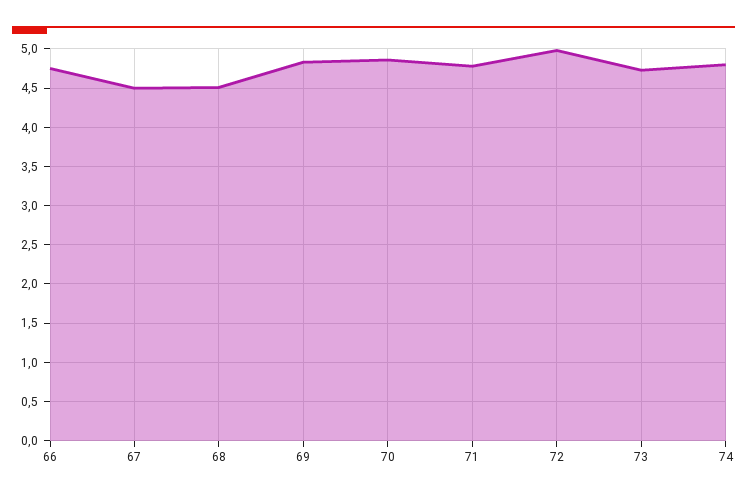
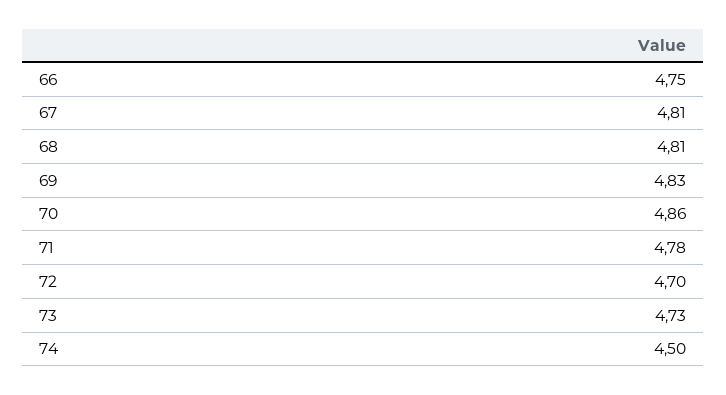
  {
    "66": 4.75,
-   "67": 4.5,
+   "67": 4.81,
-   "68": 4.5,
+   "68": 4.81,
    "69": 4.83,
    "70": 4.86,
    "71": 4.78,
-   "72": 5,
+   "72": 4.7,
    "73": 4.73,
-   "74": 4.8
+   "74": 4.5
  }

